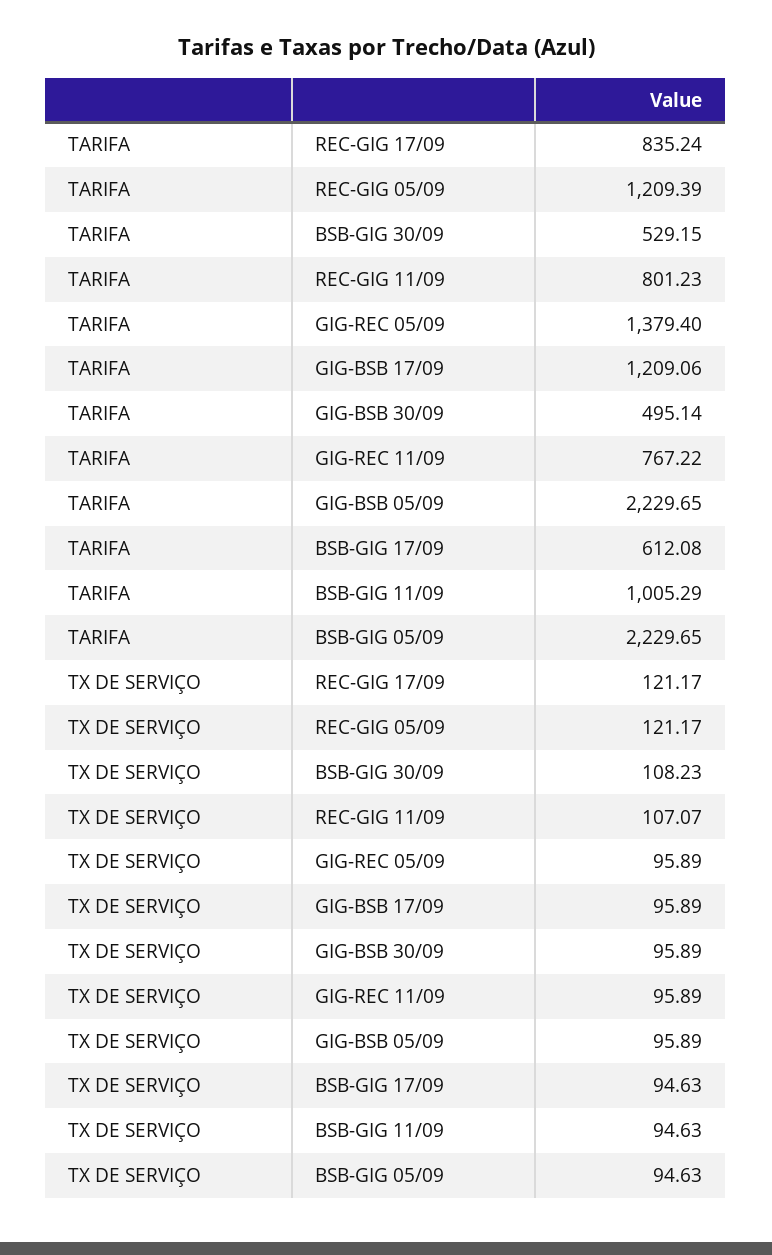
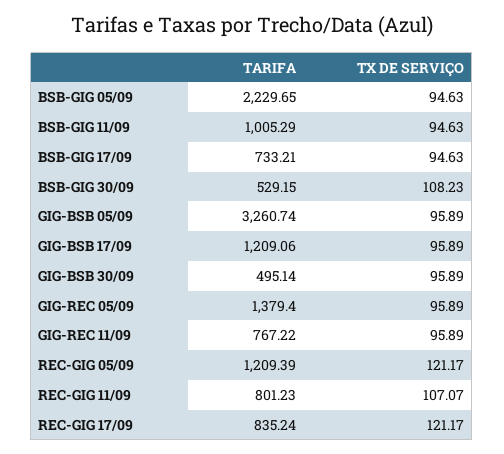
  {
    "TARIFA": {
      "REC-GIG 17/09": 835.24,
      "REC-GIG 05/09": 1209.39,
      "BSB-GIG 30/09": 529.15,
      "REC-GIG 11/09": 801.23,
      "GIG-REC 05/09": 1379.4,
      "GIG-BSB 17/09": 1209.06,
      "GIG-BSB 30/09": 495.14,
      "GIG-REC 11/09": 767.22,
-     "GIG-BSB 05/09": 2229.65,
+     "GIG-BSB 05/09": 3260.74,
-     "BSB-GIG 17/09": 612.08,
+     "BSB-GIG 17/09": 733.21,
      "BSB-GIG 11/09": 1005.29,
      "BSB-GIG 05/09": 2229.65
    },
    "TX DE SERVIÇO": {
      "REC-GIG 17/09": 121.17,
      "REC-GIG 05/09": 121.17,
      "BSB-GIG 30/09": 108.23,
      "REC-GIG 11/09": 107.07,
      "GIG-REC 05/09": 95.89,
      "GIG-BSB 17/09": 95.89,
      "GIG-BSB 30/09": 95.89,
      "GIG-REC 11/09": 95.89,
      "GIG-BSB 05/09": 95.89,
      "BSB-GIG 17/09": 94.63,
      "BSB-GIG 11/09": 94.63,
      "BSB-GIG 05/09": 94.63
    }
  }

